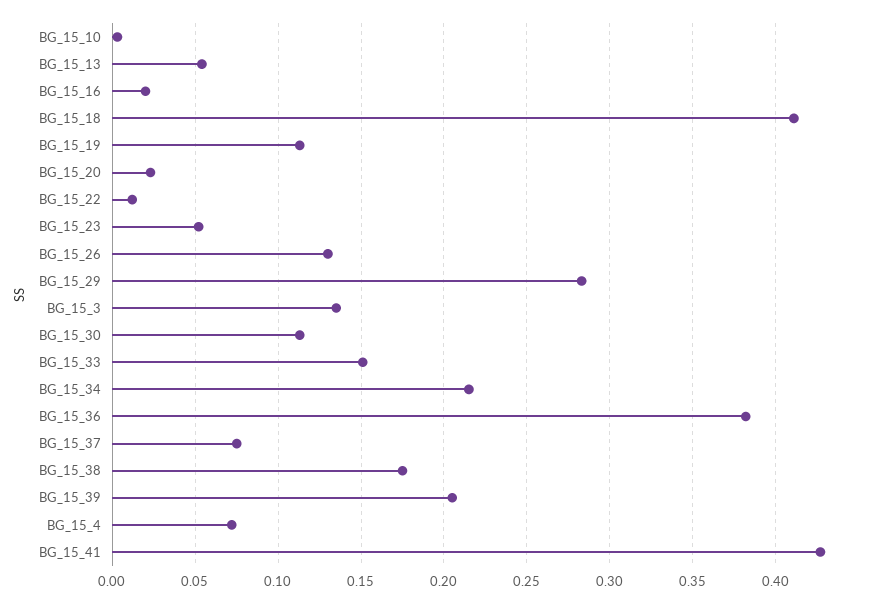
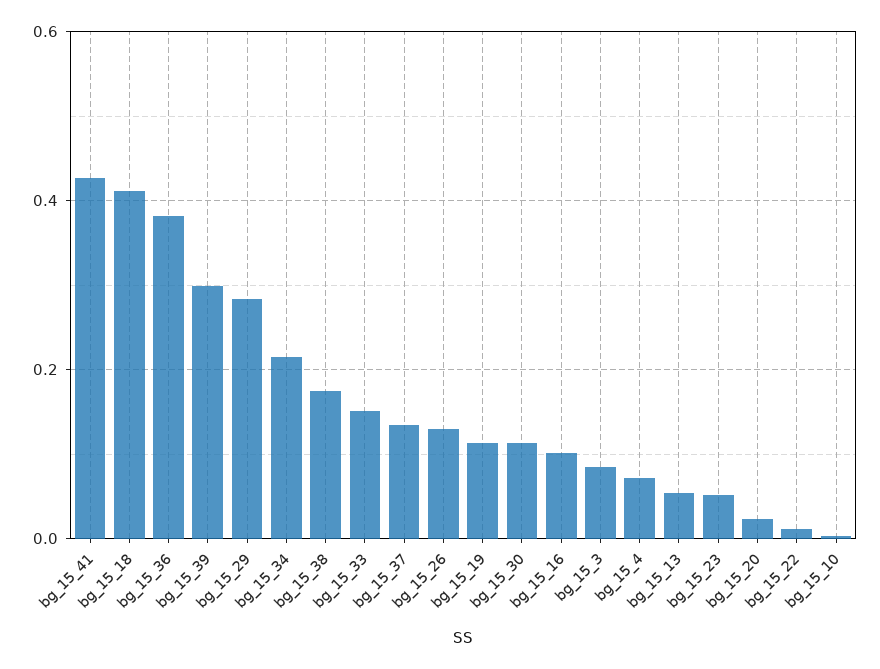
  {
    "BG_15_10": 0.005,
    "BG_15_13": 0.055,
-   "BG_15_16": 0.02,
+   "BG_15_16": 0.1,
    "BG_15_18": 0.41,
    "BG_15_19": 0.115,
    "BG_15_20": 0.025,
    "BG_15_22": 0.01,
    "BG_15_23": 0.05,
    "BG_15_26": 0.13,
    "BG_15_29": 0.285,
-   "BG_15_3": 0.135,
+   "BG_15_3": 0.08,
    "BG_15_30": 0.115,
    "BG_15_33": 0.15,
    "BG_15_34": 0.215,
    "BG_15_36": 0.38,
-   "BG_15_37": 0.075,
+   "BG_15_37": 0.14,
    "BG_15_38": 0.175,
-   "BG_15_39": 0.205,
+   "BG_15_39": 0.3,
    "BG_15_4": 0.07,
    "BG_15_41": 0.425
  }

